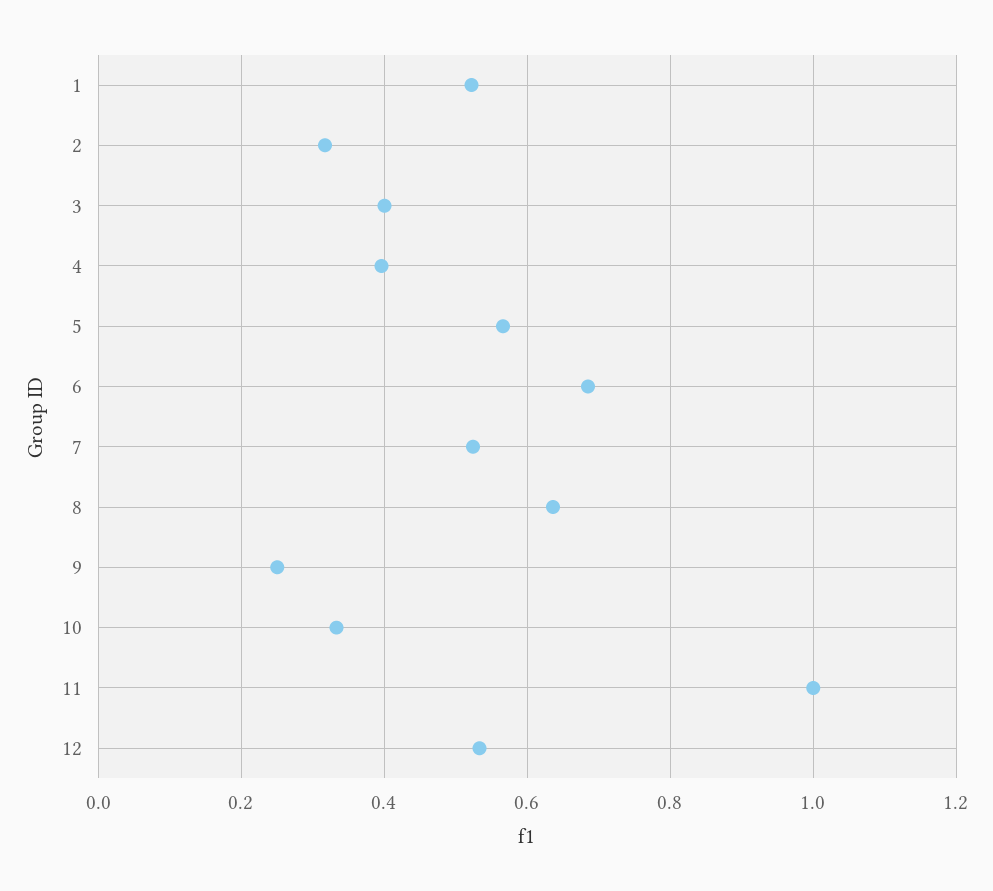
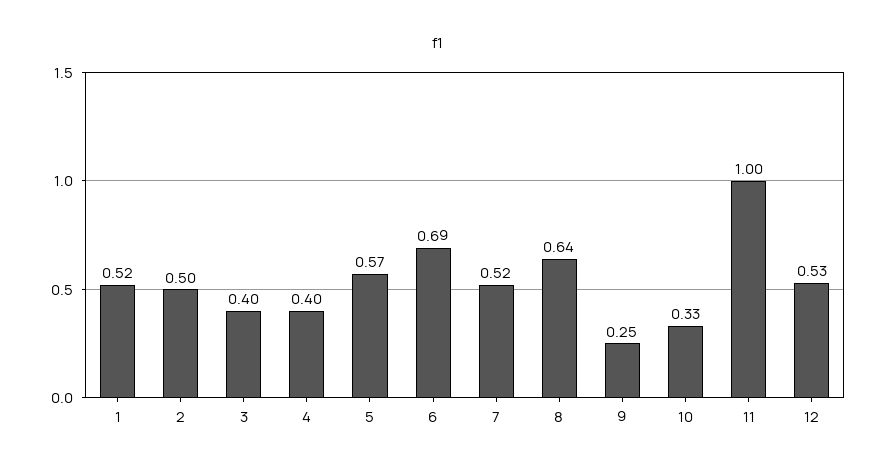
  {
    "1": 0.52,
-   "2": 0.32,
+   "2": 0.5,
    "3": 0.4,
    "4": 0.4,
    "5": 0.57,
    "6": 0.69,
    "7": 0.52,
    "8": 0.64,
    "9": 0.25,
    "10": 0.33,
    "11": 1,
    "12": 0.53
  }

